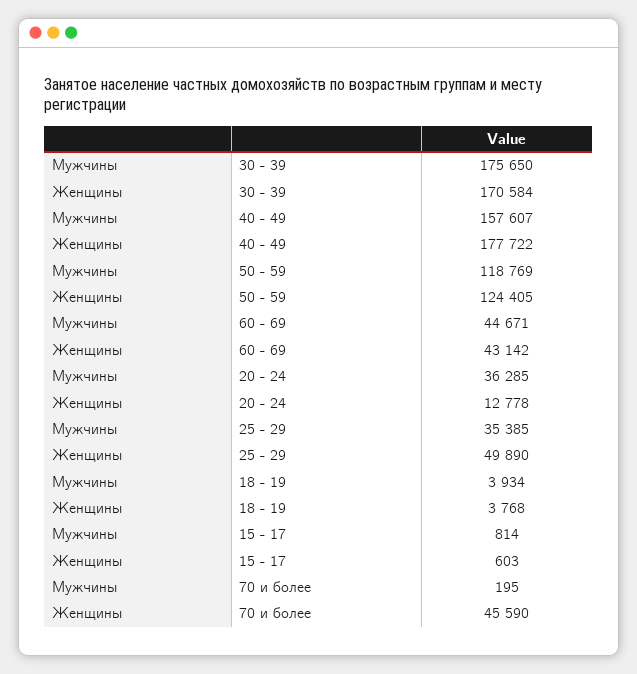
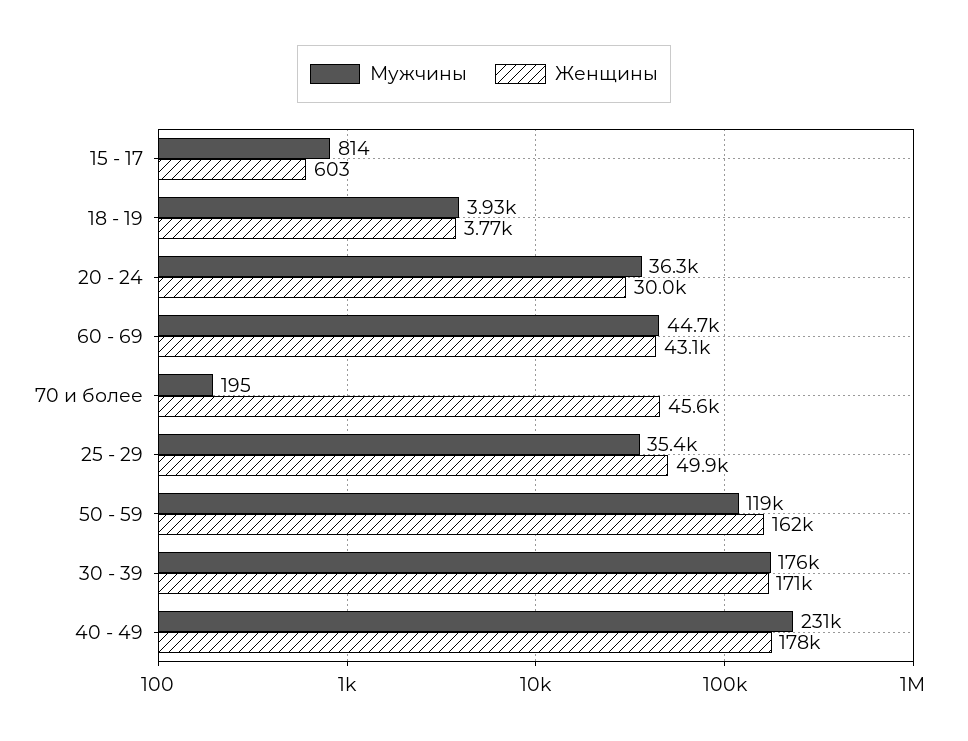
  {
    "Мужчины": {
      "30 - 39": 175650,
-     "40 - 49": 157607,
+     "40 - 49": 231000,
      "50 - 59": 118769,
      "60 - 69": 44671,
      "20 - 24": 36285,
      "25 - 29": 35385,
      "18 - 19": 3934,
      "15 - 17": 814,
      "70 и более": 195
    },
    "Женщины": {
      "30 - 39": 170584,
      "40 - 49": 177722,
-     "50 - 59": 124405,
+     "50 - 59": 162000,
      "60 - 69": 43142,
-     "20 - 24": 12778,
+     "20 - 24": 30000,
      "25 - 29": 49890,
      "18 - 19": 3768,
      "15 - 17": 603,
      "70 и более": 45590
    }
  }

